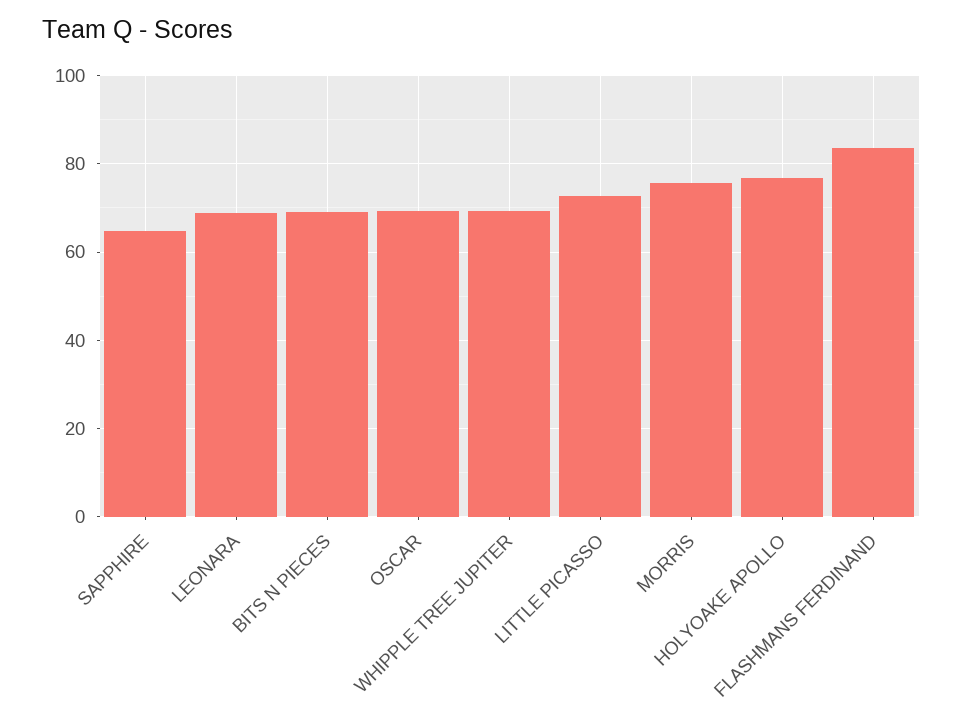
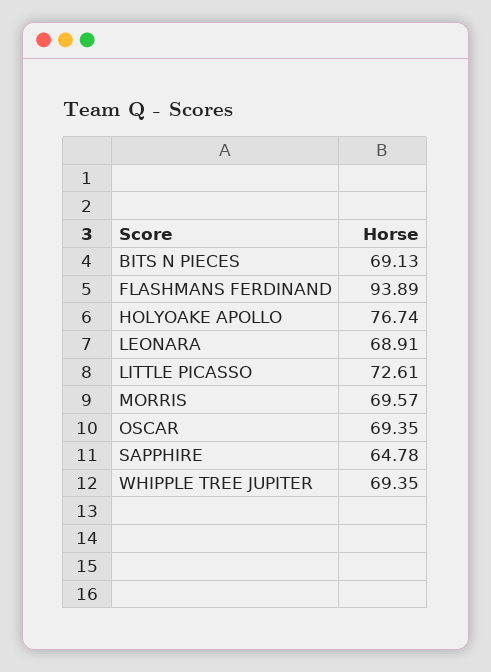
  {
    "SAPPHIRE": 64.78,
    "LEONARA": 68.91,
    "BITS N PIECES": 69.13,
    "OSCAR": 69.35,
    "WHIPPLE TREE JUPITER": 69.35,
    "LITTLE PICASSO": 72.61,
-   "MORRIS": 76,
+   "MORRIS": 69.57,
    "HOLYOAKE APOLLO": 76.74,
-   "FLASHMANS FERDINAND": 84
+   "FLASHMANS FERDINAND": 93.89
  }

